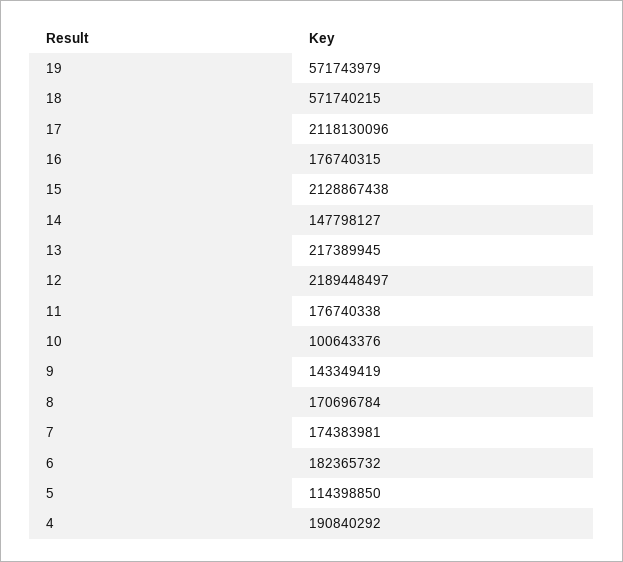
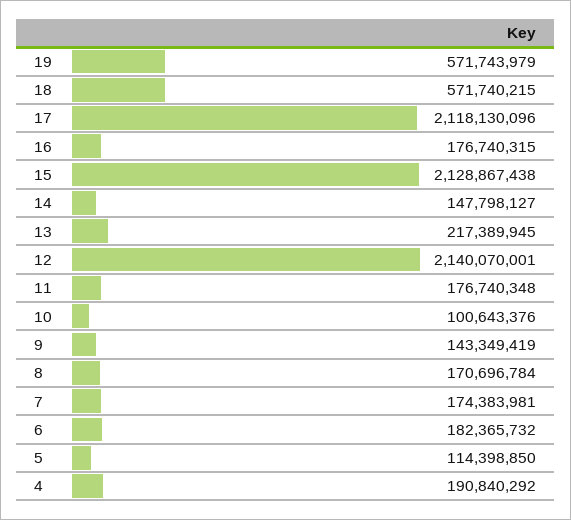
  {
    "19": 571743979,
    "18": 571740215,
    "17": 2118130096,
    "16": 176740315,
    "15": 2128867438,
    "14": 147798127,
    "13": 217389945,
-   "12": 2189448497,
+   "12": 2140070001,
-   "11": 176740338,
+   "11": 176740348,
    "10": 100643376,
    "9": 143349419,
    "8": 170696784,
    "7": 174383981,
    "6": 182365732,
    "5": 114398850,
    "4": 190840292
  }

